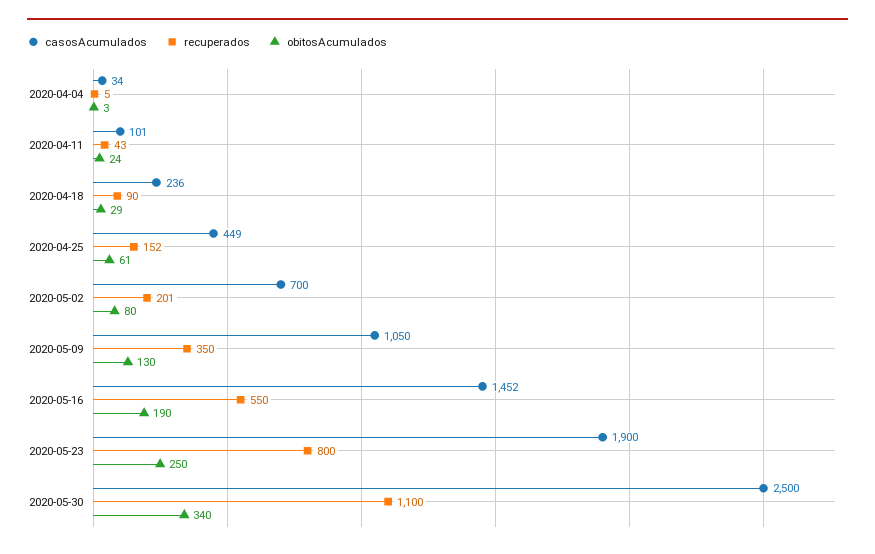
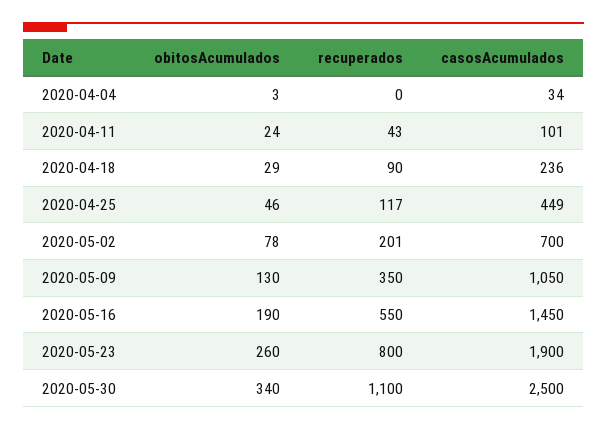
  {
    "casosAcumulados": {
      "2020-04-04": 34,
      "2020-04-11": 101,
      "2020-04-18": 236,
      "2020-04-25": 449,
      "2020-05-02": 700,
      "2020-05-09": 1050,
-     "2020-05-16": 1452,
+     "2020-05-16": 1450,
      "2020-05-23": 1900,
      "2020-05-30": 2500
    },
    "recuperados": {
-     "2020-04-04": 5,
+     "2020-04-04": 0,
      "2020-04-11": 43,
      "2020-04-18": 90,
-     "2020-04-25": 152,
+     "2020-04-25": 117,
      "2020-05-02": 201,
      "2020-05-09": 350,
      "2020-05-16": 550,
      "2020-05-23": 800,
      "2020-05-30": 1100
    },
    "obitosAcumulados": {
      "2020-04-04": 3,
      "2020-04-11": 24,
      "2020-04-18": 29,
-     "2020-04-25": 61,
+     "2020-04-25": 46,
-     "2020-05-02": 80,
+     "2020-05-02": 78,
      "2020-05-09": 130,
      "2020-05-16": 190,
-     "2020-05-23": 250,
+     "2020-05-23": 260,
      "2020-05-30": 340
    }
  }

